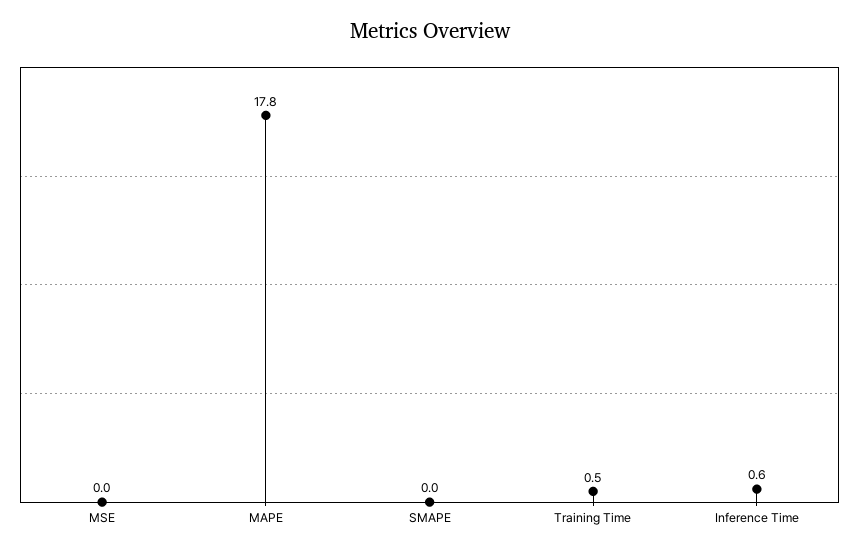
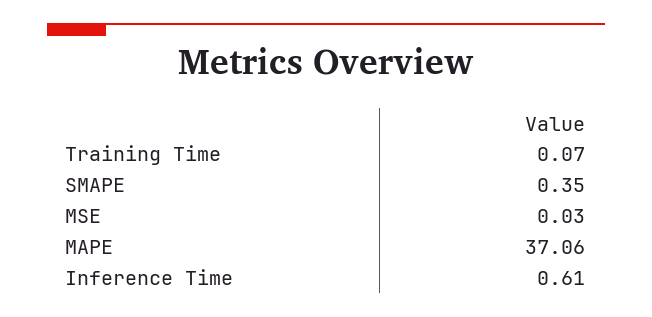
  {
    "MSE": 0.03,
-   "MAPE": 17.8,
+   "MAPE": 37.06,
-   "SMAPE": 0,
+   "SMAPE": 0.35,
-   "Training Time": 0.5,
+   "Training Time": 0.07,
    "Inference Time": 0.61
  }

